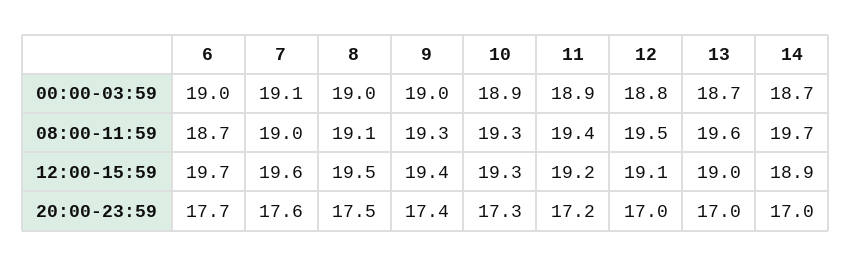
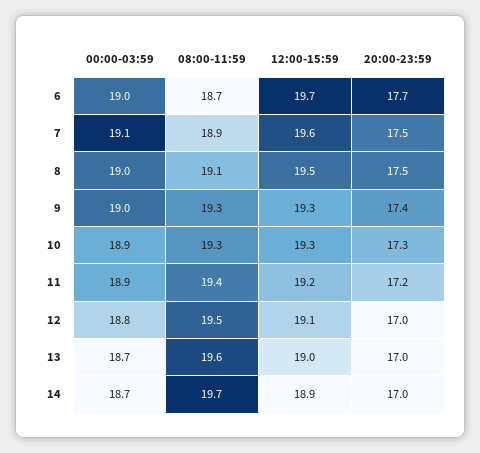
  {
    "6": {
      "00:00-03:59": 19,
      "08:00-11:59": 18.7,
      "12:00-15:59": 19.7,
      "20:00-23:59": 17.7
    },
    "7": {
      "00:00-03:59": 19.1,
-     "08:00-11:59": 19,
+     "08:00-11:59": 18.9,
      "12:00-15:59": 19.6,
-     "20:00-23:59": 17.6
+     "20:00-23:59": 17.5
    },
    "8": {
      "00:00-03:59": 19,
      "08:00-11:59": 19.1,
      "12:00-15:59": 19.5,
      "20:00-23:59": 17.5
    },
    "9": {
      "00:00-03:59": 19,
      "08:00-11:59": 19.3,
-     "12:00-15:59": 19.4,
+     "12:00-15:59": 19.3,
      "20:00-23:59": 17.4
    },
    "10": {
      "00:00-03:59": 18.9,
      "08:00-11:59": 19.3,
      "12:00-15:59": 19.3,
      "20:00-23:59": 17.3
    },
    "11": {
      "00:00-03:59": 18.9,
      "08:00-11:59": 19.4,
      "12:00-15:59": 19.2,
      "20:00-23:59": 17.2
    },
    "12": {
      "00:00-03:59": 18.8,
      "08:00-11:59": 19.5,
      "12:00-15:59": 19.1,
      "20:00-23:59": 17
    },
    "13": {
      "00:00-03:59": 18.7,
      "08:00-11:59": 19.6,
      "12:00-15:59": 19,
      "20:00-23:59": 17
    },
    "14": {
      "00:00-03:59": 18.7,
      "08:00-11:59": 19.7,
      "12:00-15:59": 18.9,
      "20:00-23:59": 17
    }
  }

